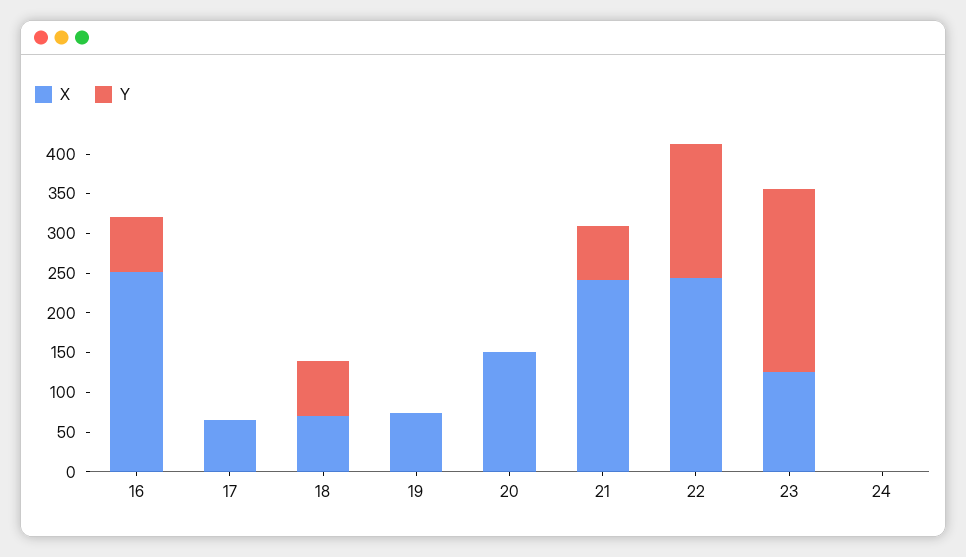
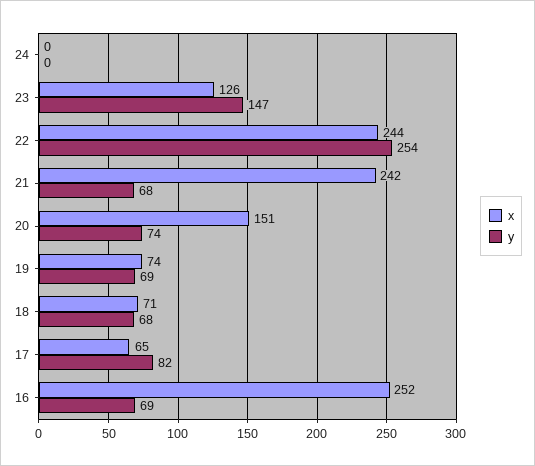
  {
    "X": {
      "16": 252,
      "17": 65,
      "18": 71,
      "19": 74,
      "20": 151,
      "21": 242,
      "22": 244,
      "23": 126,
      "24": 0
    },
    "Y": {
      "16": 69,
-     "17": 0,
+     "17": 82,
      "18": 68,
-     "19": 0,
+     "19": 69,
-     "20": 0,
+     "20": 74,
      "21": 68,
-     "22": 175,
+     "22": 254,
-     "23": 225,
+     "23": 147,
      "24": 0
    }
  }

